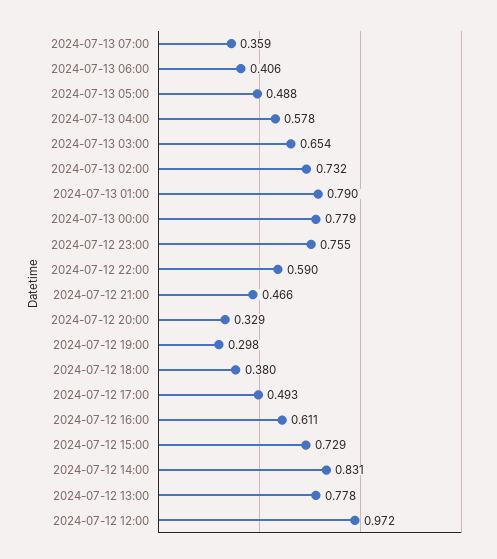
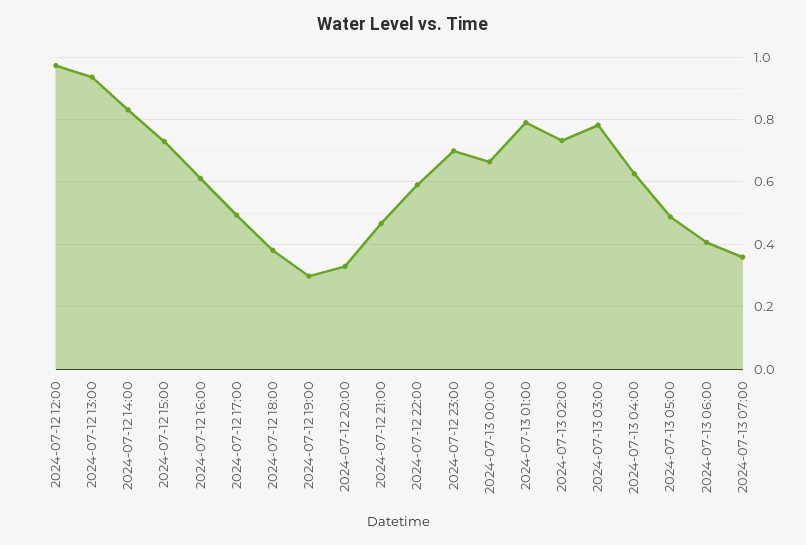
  {
    "2024-07-13 07:00": 0.359,
    "2024-07-13 06:00": 0.406,
    "2024-07-13 05:00": 0.488,
-   "2024-07-13 04:00": 0.578,
+   "2024-07-13 04:00": 0.62,
-   "2024-07-13 03:00": 0.654,
+   "2024-07-13 03:00": 0.78,
    "2024-07-13 02:00": 0.732,
    "2024-07-13 01:00": 0.79,
-   "2024-07-13 00:00": 0.779,
+   "2024-07-13 00:00": 0.66,
-   "2024-07-12 23:00": 0.755,
+   "2024-07-12 23:00": 0.7,
    "2024-07-12 22:00": 0.59,
    "2024-07-12 21:00": 0.466,
    "2024-07-12 20:00": 0.329,
    "2024-07-12 19:00": 0.298,
    "2024-07-12 18:00": 0.38,
    "2024-07-12 17:00": 0.493,
    "2024-07-12 16:00": 0.611,
    "2024-07-12 15:00": 0.729,
    "2024-07-12 14:00": 0.831,
-   "2024-07-12 13:00": 0.778,
+   "2024-07-12 13:00": 0.94,
    "2024-07-12 12:00": 0.972
  }

